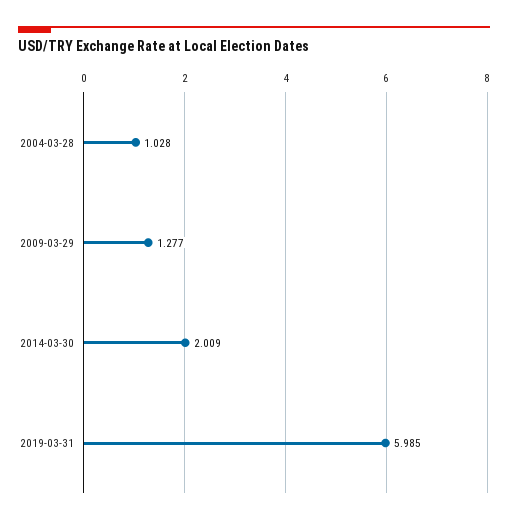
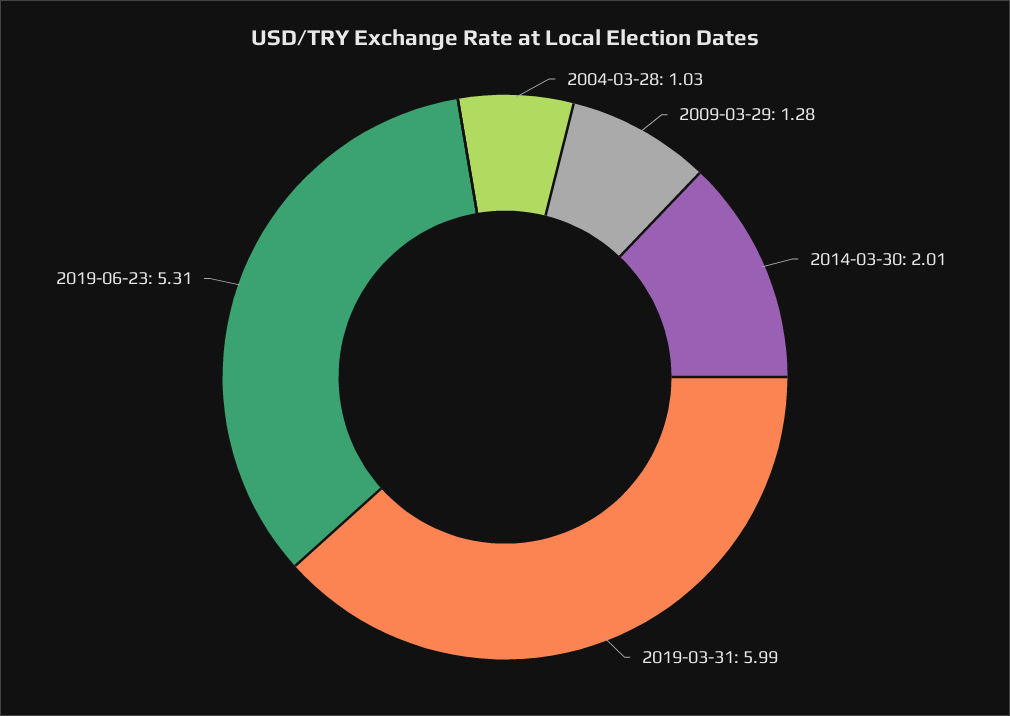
  {
    "2004-03-28": 1.028,
    "2009-03-29": 1.277,
    "2014-03-30": 2.009,
-   "2019-03-31": 5.985
+   "2019-03-31": 5.985,
+   "2019-06-23": 5.31
  }

